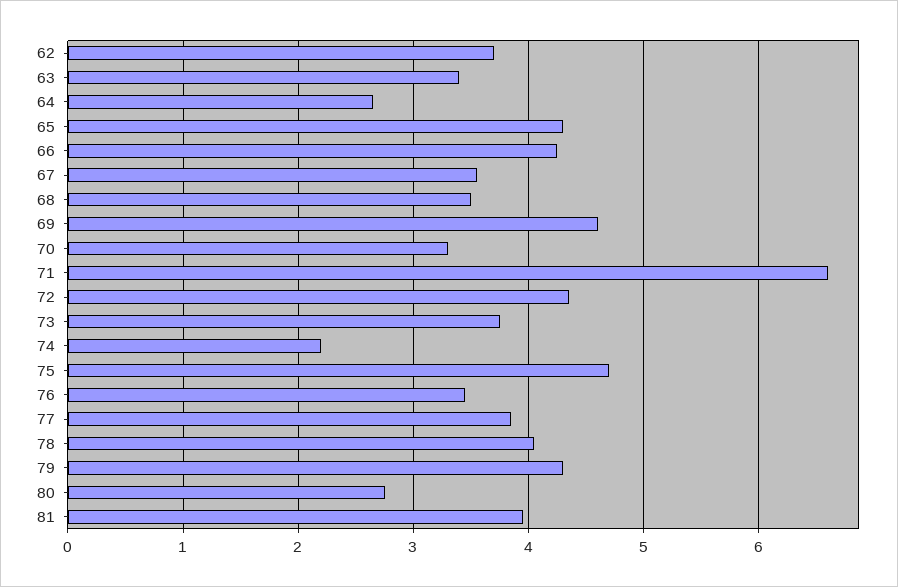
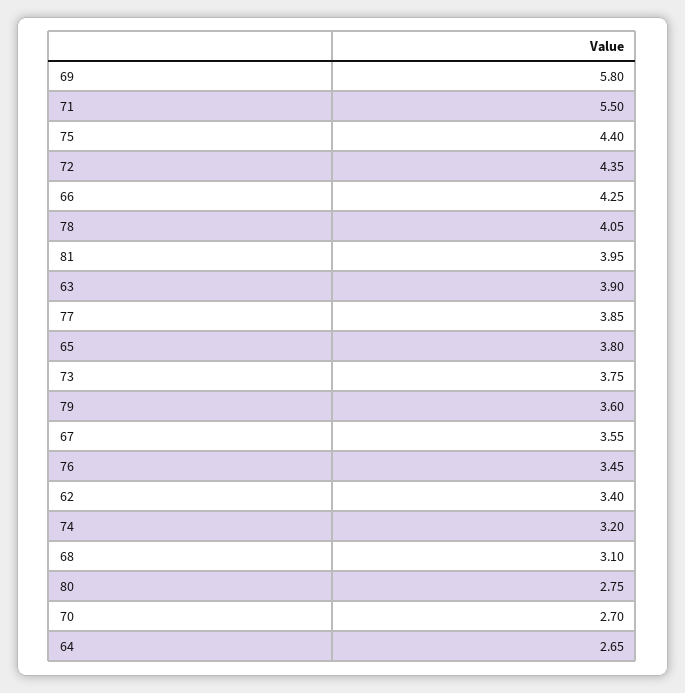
  {
-   "62": 3.7,
+   "62": 3.4,
-   "63": 3.4,
+   "63": 3.9,
    "64": 2.65,
-   "65": 4.3,
+   "65": 3.8,
    "66": 4.25,
    "67": 3.55,
-   "68": 3.5,
+   "68": 3.1,
-   "69": 4.6,
+   "69": 5.8,
-   "70": 3.3,
+   "70": 2.7,
-   "71": 6.6,
+   "71": 5.5,
    "72": 4.35,
    "73": 3.75,
-   "74": 2.2,
+   "74": 3.2,
-   "75": 4.7,
+   "75": 4.4,
    "76": 3.45,
    "77": 3.85,
    "78": 4.05,
-   "79": 4.3,
+   "79": 3.6,
    "80": 2.75,
    "81": 3.95
  }

